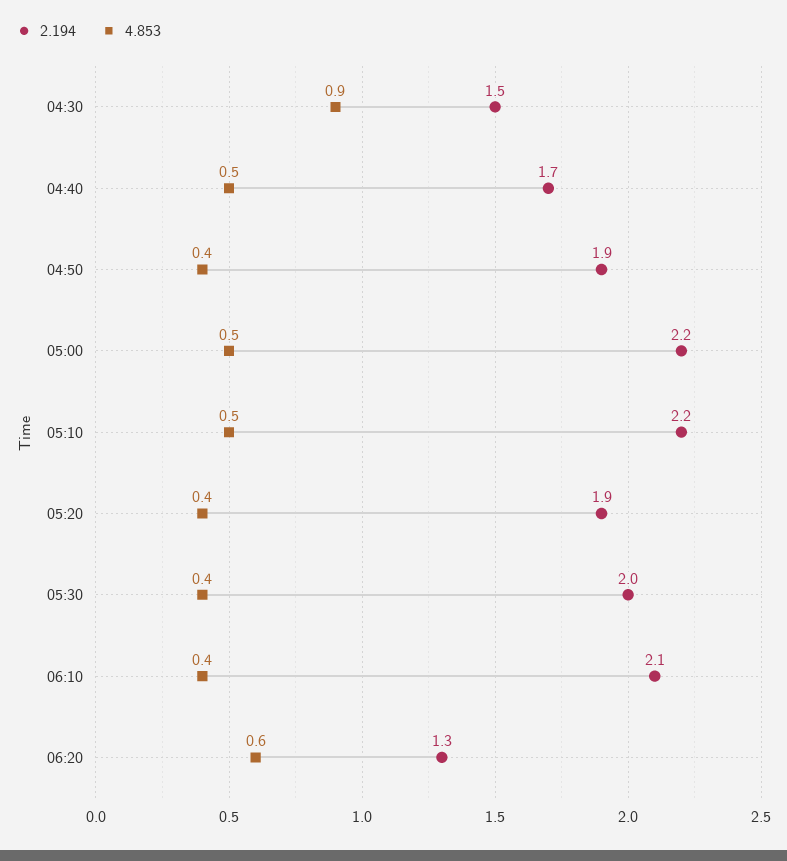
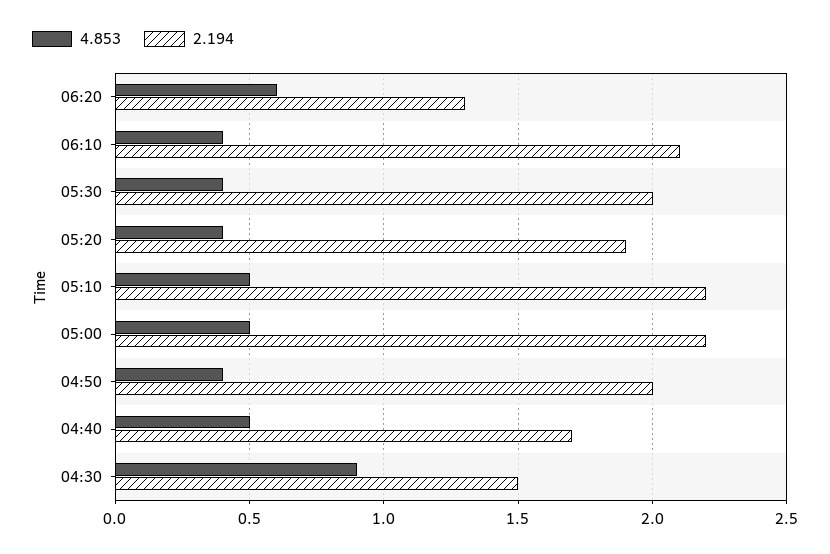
  {
    "2.194": {
      "04:30": 1.5,
      "04:40": 1.7,
-     "04:50": 1.9,
+     "04:50": 2,
      "05:00": 2.2,
      "05:10": 2.2,
      "05:20": 1.9,
      "05:30": 2,
      "06:10": 2.1,
      "06:20": 1.3
    },
    "4.853": {
      "04:30": 0.9,
      "04:40": 0.5,
      "04:50": 0.4,
      "05:00": 0.5,
      "05:10": 0.5,
      "05:20": 0.4,
      "05:30": 0.4,
      "06:10": 0.4,
      "06:20": 0.6
    }
  }

